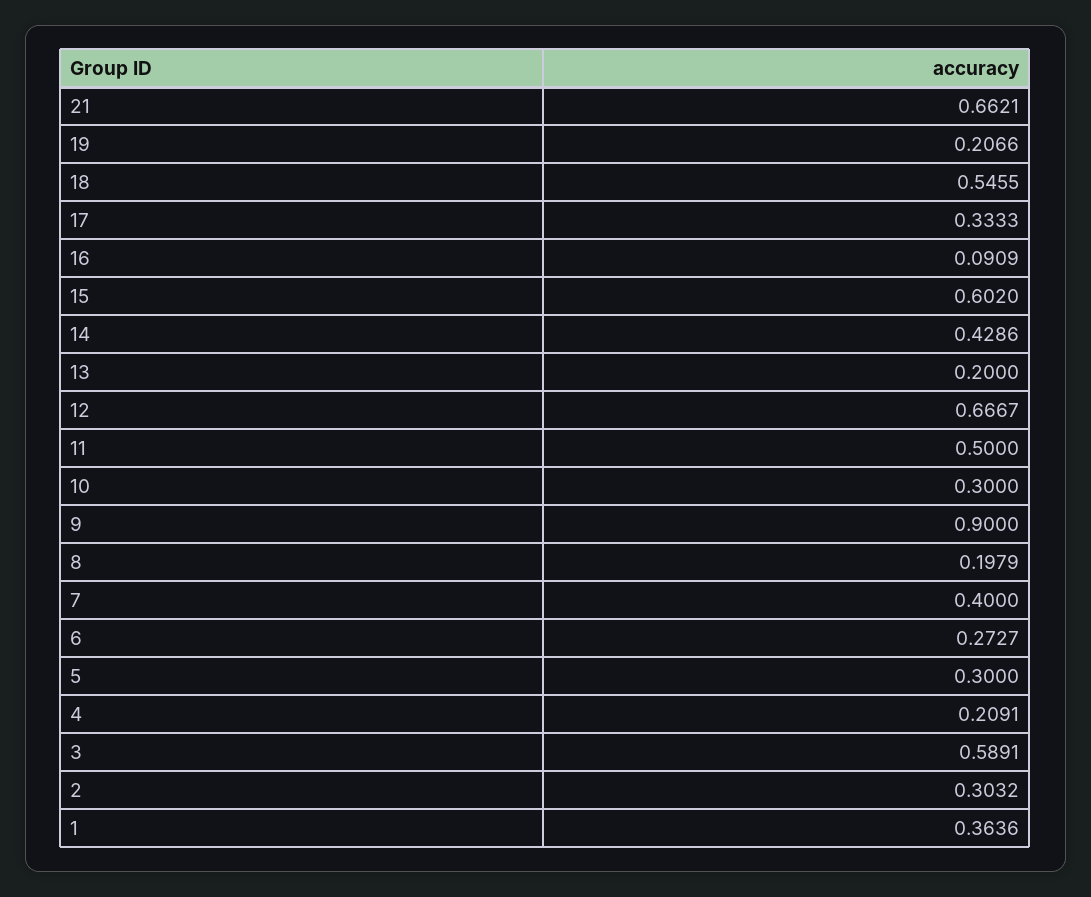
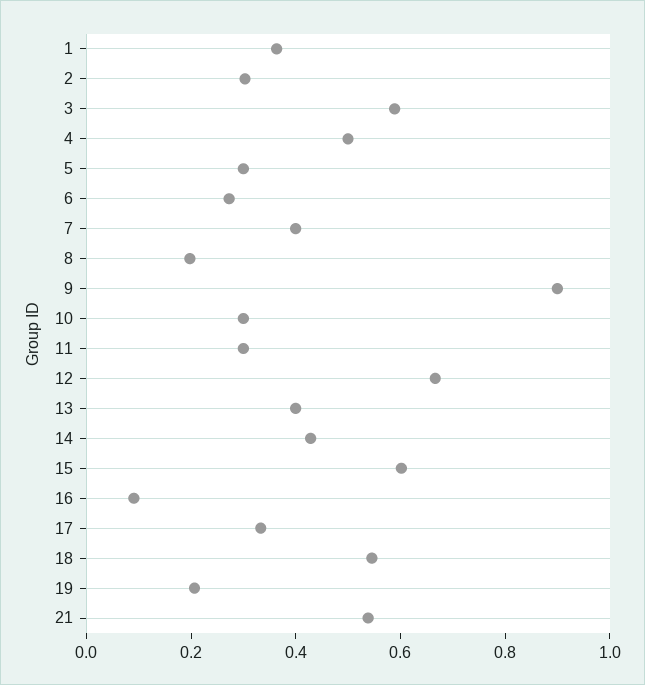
  {
-   "21": 0.6621,
+   "21": 0.55,
    "19": 0.2066,
    "18": 0.5455,
    "17": 0.3333,
    "16": 0.0909,
    "15": 0.602,
    "14": 0.4286,
-   "13": 0.2,
+   "13": 0.4,
    "12": 0.6667,
-   "11": 0.5,
+   "11": 0.3,
    "10": 0.3,
    "9": 0.9,
    "8": 0.1979,
    "7": 0.4,
    "6": 0.2727,
    "5": 0.3,
-   "4": 0.2091,
+   "4": 0.5,
    "3": 0.5891,
    "2": 0.3032,
    "1": 0.3636
  }

